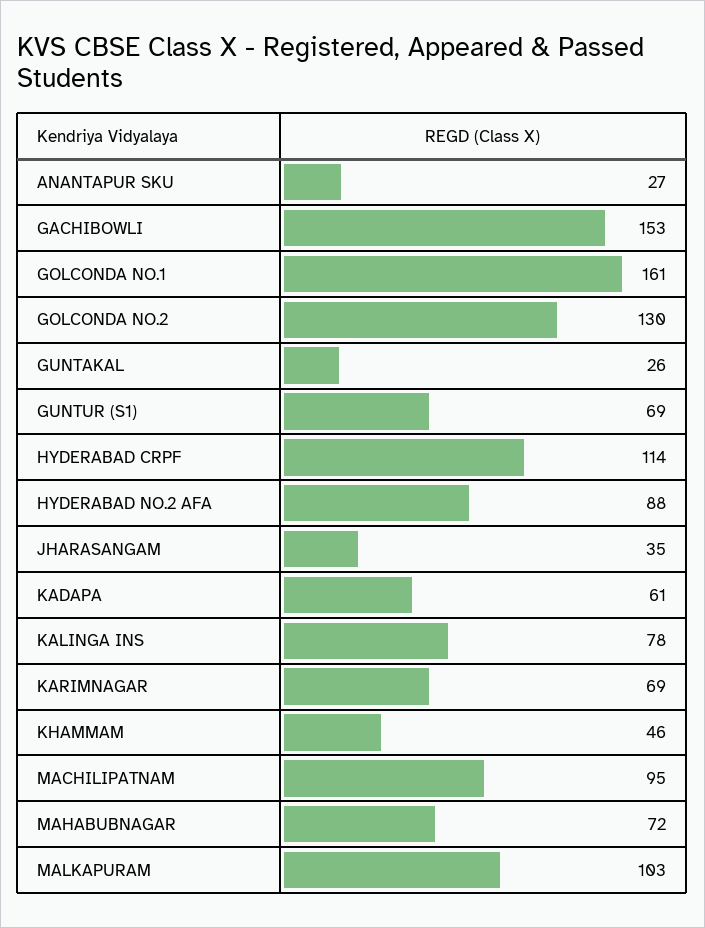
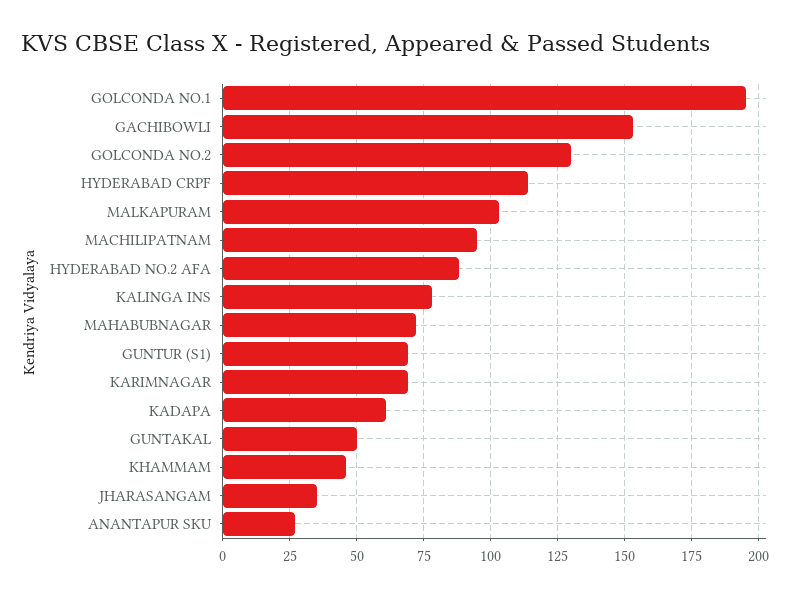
  {
    "ANANTAPUR SKU": 27,
    "GACHIBOWLI": 153,
-   "GOLCONDA NO.1": 161,
+   "GOLCONDA NO.1": 195,
    "GOLCONDA NO.2": 130,
-   "GUNTAKAL": 26,
+   "GUNTAKAL": 50,
    "GUNTUR (S1)": 69,
    "HYDERABAD CRPF": 114,
    "HYDERABAD NO.2 AFA": 88,
    "JHARASANGAM": 35,
    "KADAPA": 61,
    "KALINGA INS": 78,
    "KARIMNAGAR": 69,
    "KHAMMAM": 46,
    "MACHILIPATNAM": 95,
    "MAHABUBNAGAR": 72,
    "MALKAPURAM": 103
  }

